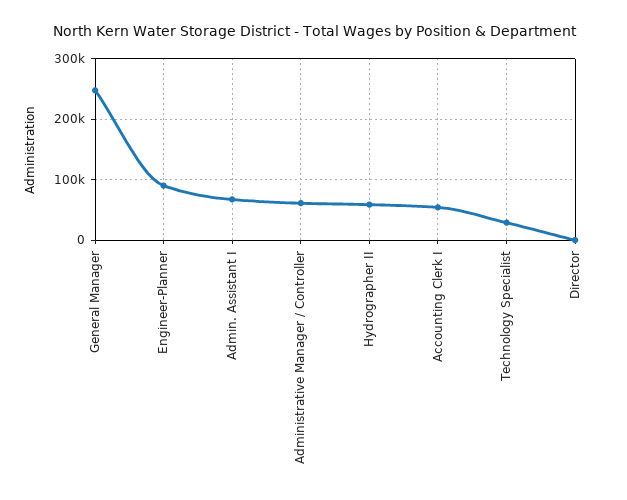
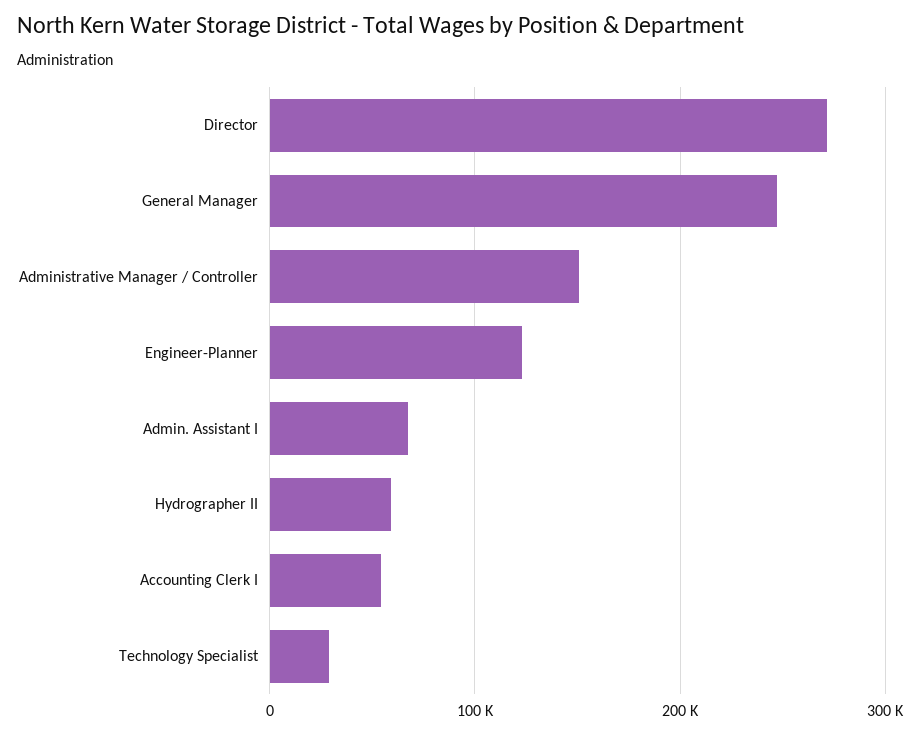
  {
    "General Manager": 250000,
-   "Engineer-Planner": 90000,
+   "Engineer-Planner": 120000,
    "Admin. Assistant I": 70000,
-   "Administrative Manager / Controller": 60000,
+   "Administrative Manager / Controller": 150000,
    "Hydrographer II": 60000,
    "Accounting Clerk I": 50000,
    "Technology Specialist": 30000,
-   "Director": 0
+   "Director": 270000
  }

